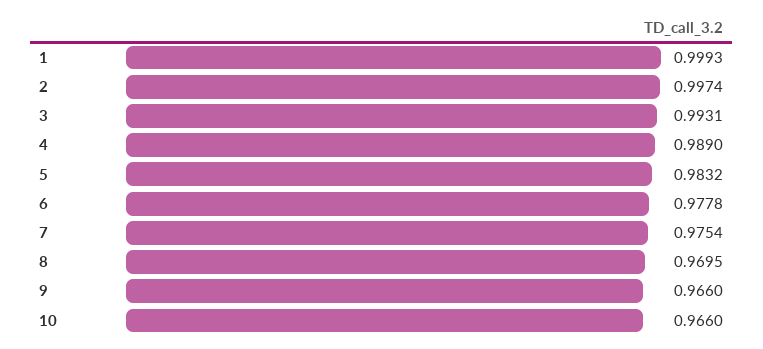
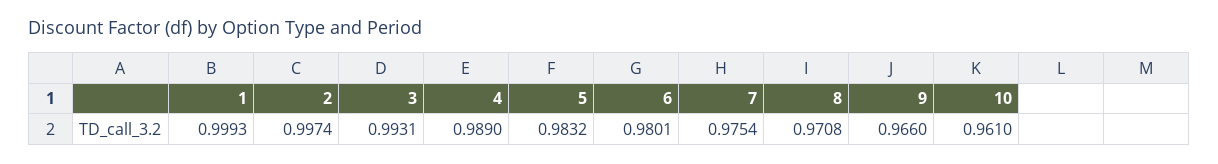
  {
    "1": 0.9993,
    "2": 0.9974,
    "3": 0.9931,
    "4": 0.989,
    "5": 0.9832,
-   "6": 0.9778,
+   "6": 0.9801,
    "7": 0.9754,
-   "8": 0.9695,
+   "8": 0.9708,
    "9": 0.966,
-   "10": 0.966
+   "10": 0.961
  }

